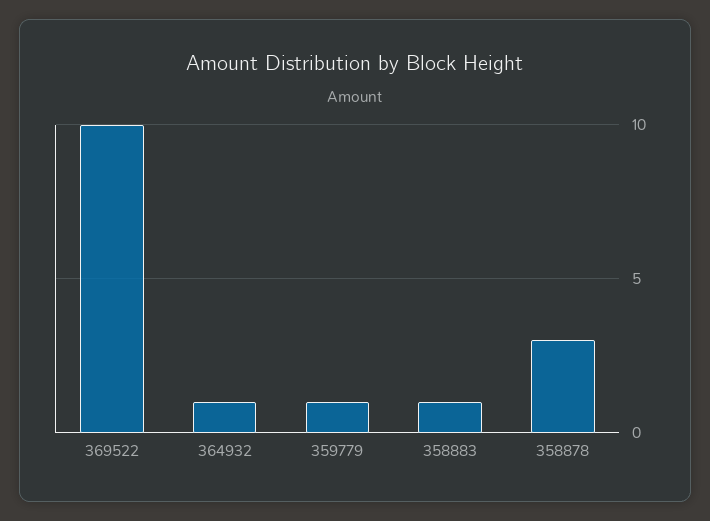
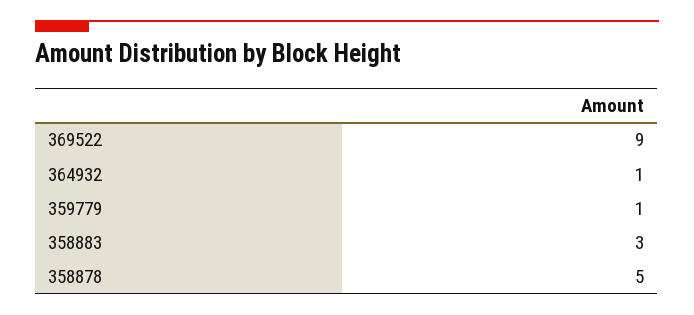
  {
-   "369522": 10,
+   "369522": 9,
    "364932": 1,
    "359779": 1,
-   "358883": 1,
+   "358883": 3,
-   "358878": 3
+   "358878": 5
  }

